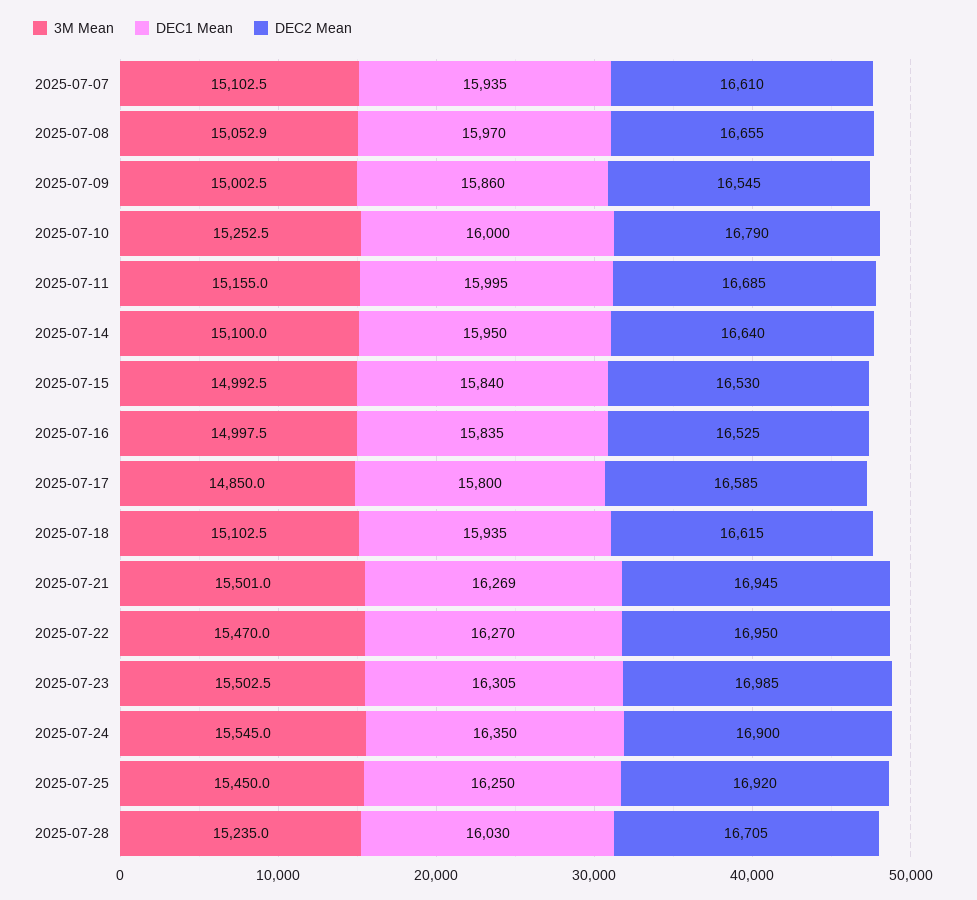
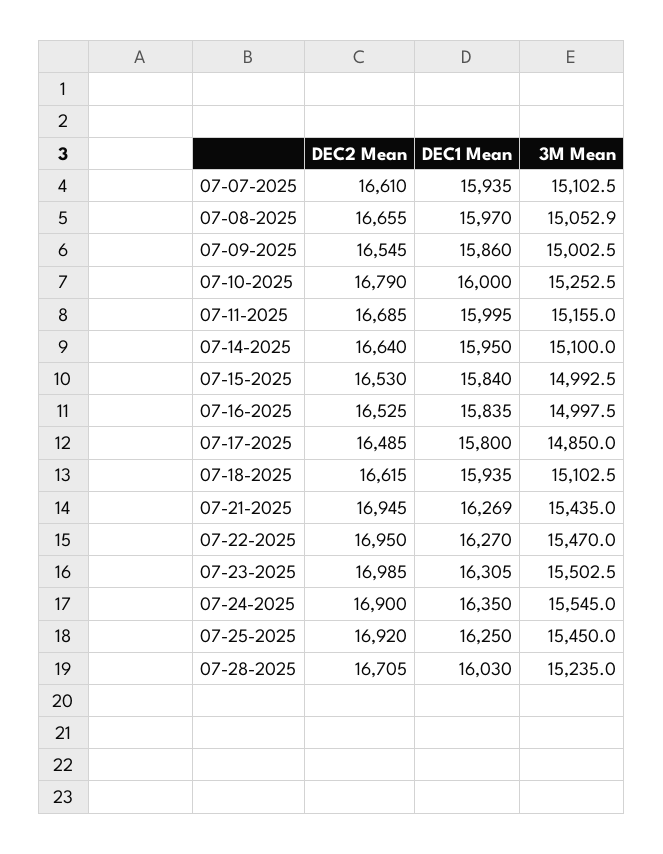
  {
    "3M Mean": {
      "2025-07-07": 15102.5,
      "2025-07-08": 15052.9,
      "2025-07-09": 15002.5,
      "2025-07-10": 15252.5,
      "2025-07-11": 15155,
      "2025-07-14": 15100,
      "2025-07-15": 14992.5,
      "2025-07-16": 14997.5,
      "2025-07-17": 14850,
      "2025-07-18": 15102.5,
-     "2025-07-21": 15501,
+     "2025-07-21": 15435,
      "2025-07-22": 15470,
      "2025-07-23": 15502.5,
      "2025-07-24": 15545,
      "2025-07-25": 15450,
      "2025-07-28": 15235
    },
    "DEC1 Mean": {
      "2025-07-07": 15935,
      "2025-07-08": 15970,
      "2025-07-09": 15860,
      "2025-07-10": 16000,
      "2025-07-11": 15995,
      "2025-07-14": 15950,
      "2025-07-15": 15840,
      "2025-07-16": 15835,
      "2025-07-17": 15800,
      "2025-07-18": 15935,
      "2025-07-21": 16269,
      "2025-07-22": 16270,
      "2025-07-23": 16305,
      "2025-07-24": 16350,
      "2025-07-25": 16250,
      "2025-07-28": 16030
    },
    "DEC2 Mean": {
      "2025-07-07": 16610,
      "2025-07-08": 16655,
      "2025-07-09": 16545,
      "2025-07-10": 16790,
      "2025-07-11": 16685,
      "2025-07-14": 16640,
      "2025-07-15": 16530,
      "2025-07-16": 16525,
-     "2025-07-17": 16585,
+     "2025-07-17": 16485,
      "2025-07-18": 16615,
      "2025-07-21": 16945,
      "2025-07-22": 16950,
      "2025-07-23": 16985,
      "2025-07-24": 16900,
      "2025-07-25": 16920,
      "2025-07-28": 16705
    }
  }

